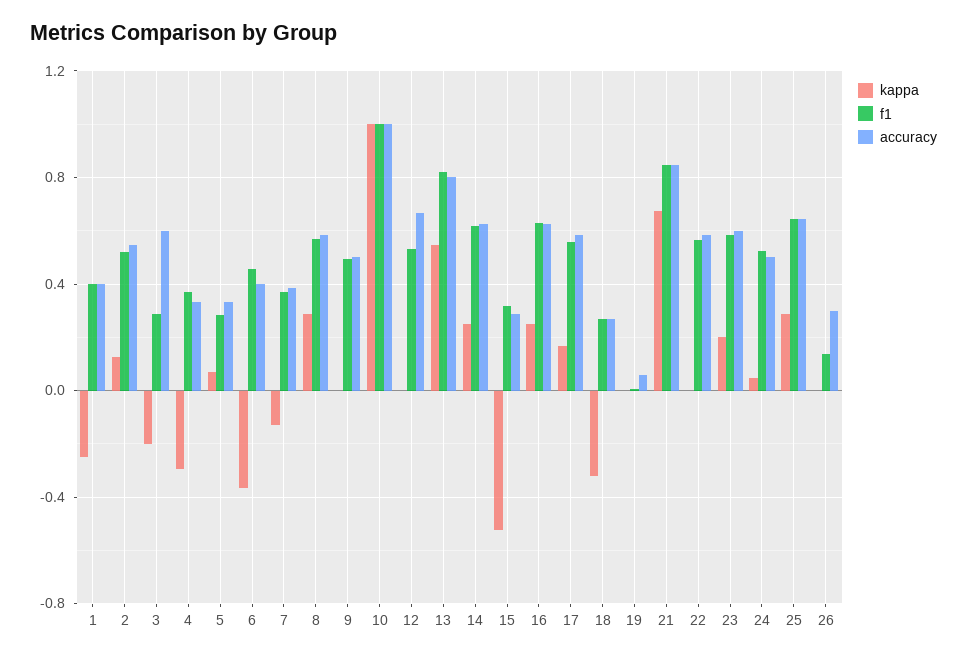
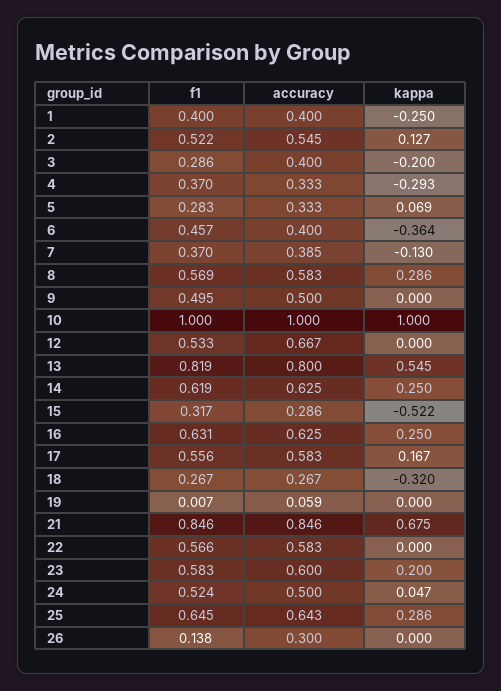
  {
    "kappa": {
      "1": -0.25,
      "2": 0.127,
      "3": -0.2,
      "4": -0.293,
      "5": 0.069,
      "6": -0.364,
      "7": -0.13,
      "8": 0.286,
      "9": 0,
      "10": 1,
      "12": 0,
      "13": 0.545,
      "14": 0.25,
      "15": -0.522,
      "16": 0.25,
      "17": 0.167,
      "18": -0.32,
      "19": 0,
      "21": 0.675,
      "22": 0,
      "23": 0.2,
      "24": 0.047,
      "25": 0.286,
      "26": 0
    },
    "f1": {
      "1": 0.4,
      "2": 0.522,
      "3": 0.286,
      "4": 0.37,
      "5": 0.283,
      "6": 0.457,
      "7": 0.37,
      "8": 0.569,
      "9": 0.495,
      "10": 1,
      "12": 0.533,
      "13": 0.819,
      "14": 0.619,
      "15": 0.317,
      "16": 0.631,
      "17": 0.556,
      "18": 0.267,
      "19": 0.007,
      "21": 0.846,
      "22": 0.566,
      "23": 0.583,
      "24": 0.524,
      "25": 0.645,
      "26": 0.138
    },
    "accuracy": {
      "1": 0.4,
      "2": 0.545,
-     "3": 0.6,
+     "3": 0.4,
      "4": 0.333,
      "5": 0.333,
      "6": 0.4,
      "7": 0.385,
      "8": 0.583,
      "9": 0.5,
      "10": 1,
      "12": 0.667,
      "13": 0.8,
      "14": 0.625,
      "15": 0.286,
      "16": 0.625,
      "17": 0.583,
      "18": 0.267,
      "19": 0.059,
      "21": 0.846,
      "22": 0.583,
      "23": 0.6,
      "24": 0.5,
      "25": 0.643,
      "26": 0.3
    }
  }

